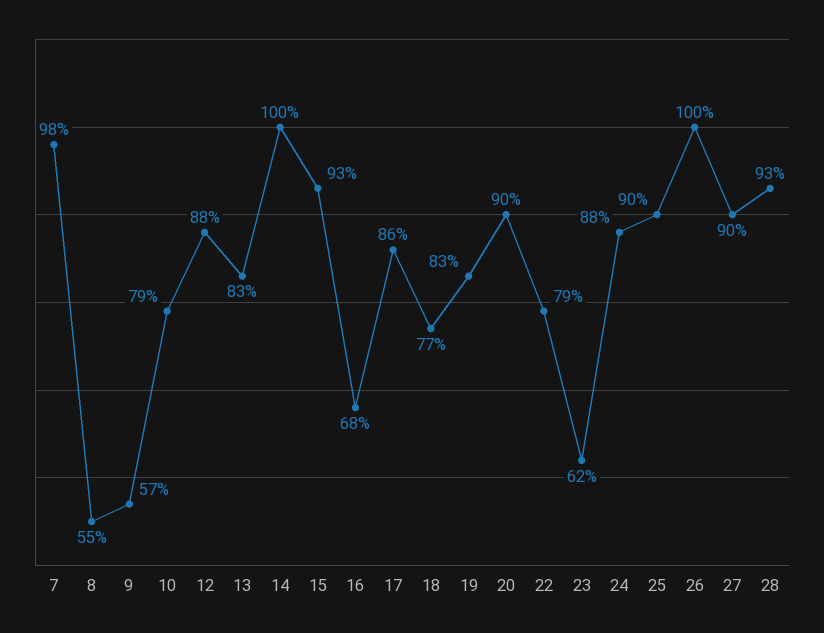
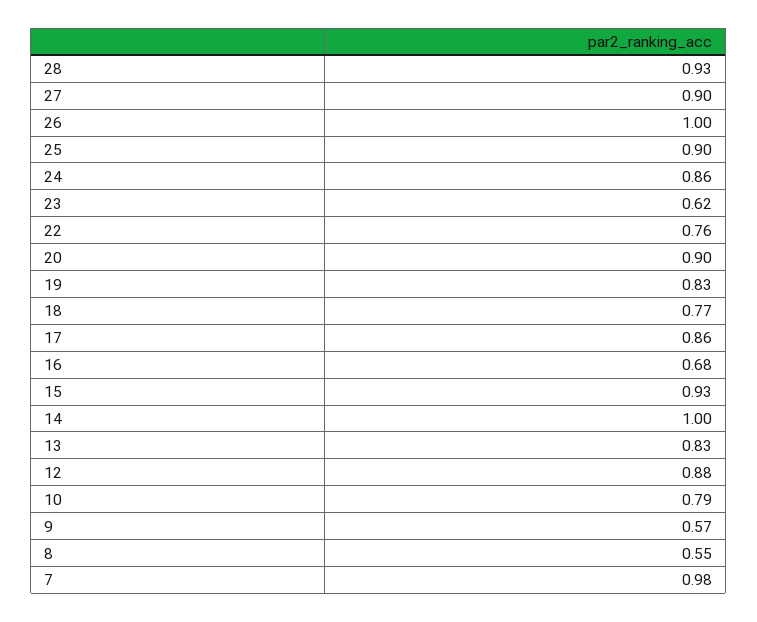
  {
    "7": 0.98,
    "8": 0.55,
    "9": 0.57,
    "10": 0.79,
    "12": 0.88,
    "13": 0.83,
    "14": 1,
    "15": 0.93,
    "16": 0.68,
    "17": 0.86,
    "18": 0.77,
    "19": 0.83,
    "20": 0.9,
-   "22": 0.79,
+   "22": 0.76,
    "23": 0.62,
-   "24": 0.88,
+   "24": 0.86,
    "25": 0.9,
    "26": 1,
    "27": 0.9,
    "28": 0.93
  }

